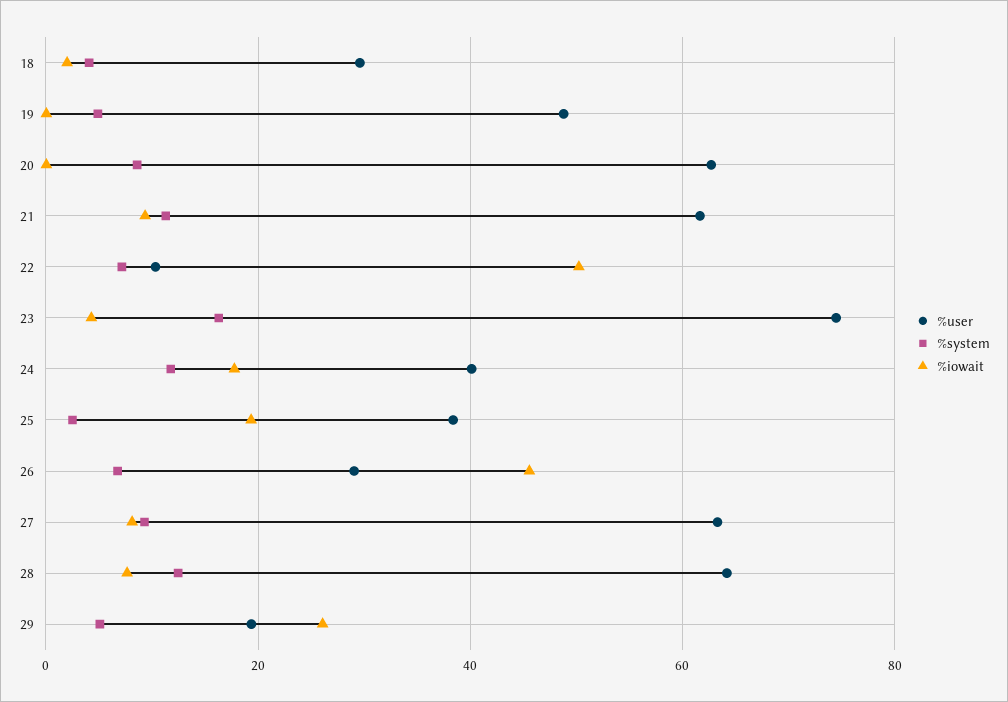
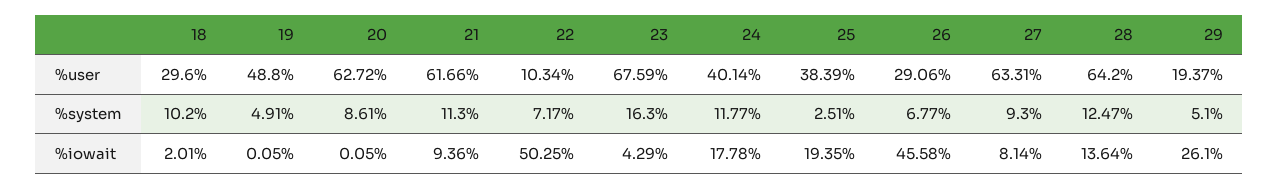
  {
    "%user": {
      "18": 29.6,
      "19": 48.8,
      "20": 62.72,
      "21": 61.66,
      "22": 10.34,
-     "23": 74,
+     "23": 67.59,
      "24": 40.14,
      "25": 38.39,
      "26": 29.06,
      "27": 63.31,
      "28": 64.2,
      "29": 19.37
    },
    "%system": {
-     "18": 4,
+     "18": 10.2,
      "19": 4.91,
      "20": 8.61,
      "21": 11.3,
      "22": 7.17,
      "23": 16.3,
      "24": 11.77,
      "25": 2.51,
      "26": 6.77,
      "27": 9.3,
      "28": 12.47,
      "29": 5.1
    },
    "%iowait": {
      "18": 2.01,
      "19": 0.05,
      "20": 0.05,
      "21": 9.36,
      "22": 50.25,
      "23": 4.29,
      "24": 17.78,
      "25": 19.35,
      "26": 45.58,
      "27": 8.14,
-     "28": 8,
+     "28": 13.64,
      "29": 26.1
    }
  }

